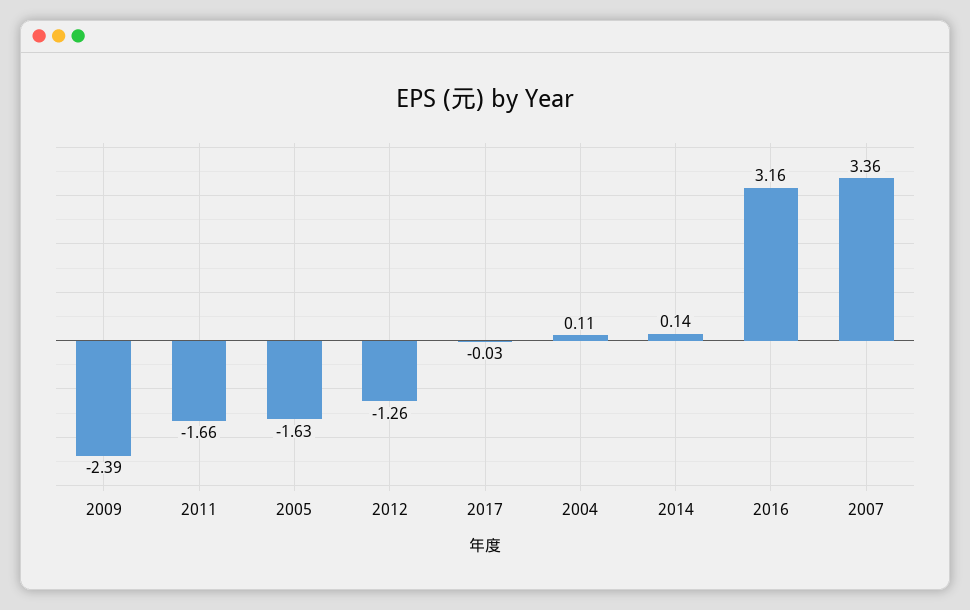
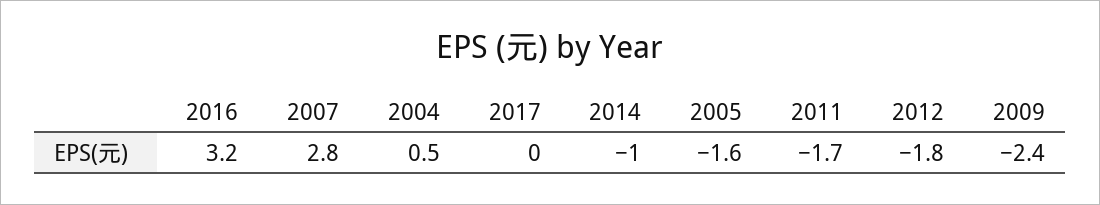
  {
    "2009": -2.39,
    "2011": -1.66,
    "2005": -1.63,
-   "2012": -1.26,
+   "2012": -1.8,
    "2017": -0.03,
-   "2004": 0.11,
+   "2004": 0.5,
-   "2014": 0.14,
+   "2014": -1,
    "2016": 3.16,
-   "2007": 3.36
+   "2007": 2.8
  }

